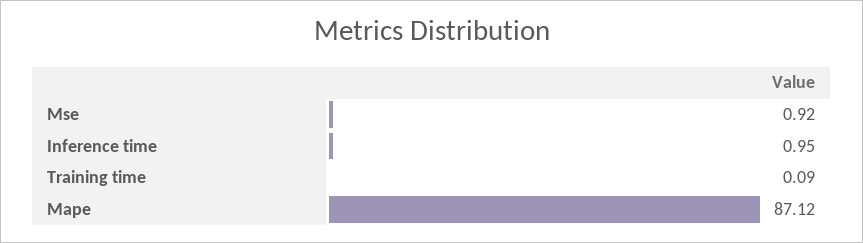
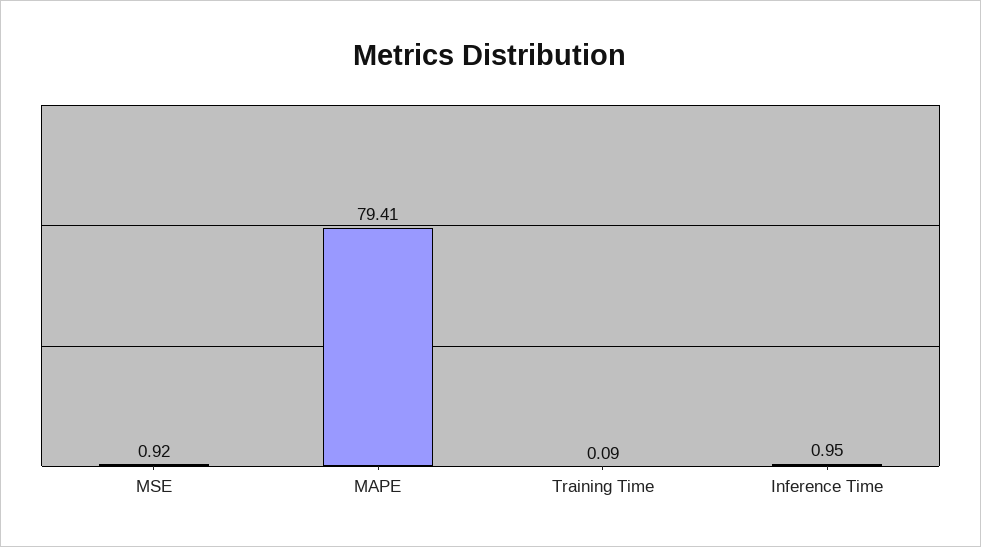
  {
    "Mse": 0.92,
    "Inference time": 0.95,
    "Training time": 0.09,
-   "Mape": 87.12
+   "Mape": 79.41
  }

